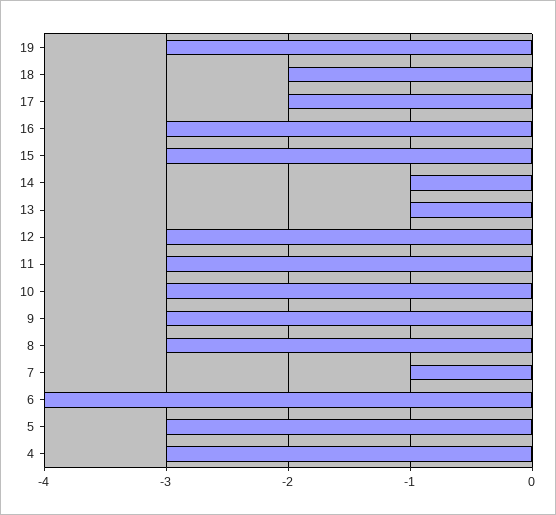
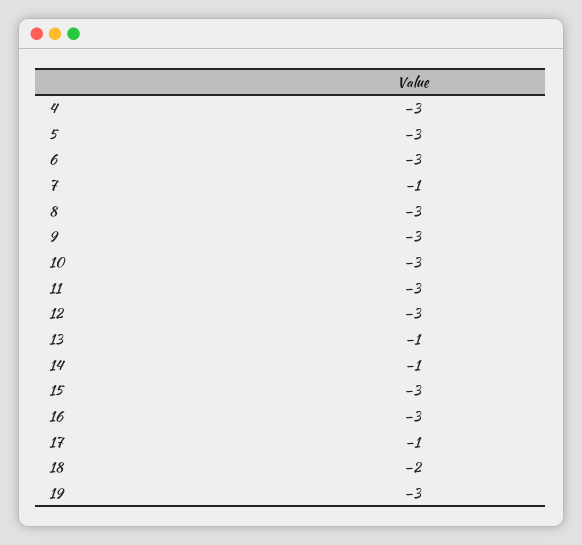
  {
    "19": -3,
    "18": -2,
-   "17": -2,
+   "17": -1,
    "16": -3,
    "15": -3,
    "14": -1,
    "13": -1,
    "12": -3,
    "11": -3,
    "10": -3,
    "9": -3,
    "8": -3,
    "7": -1,
-   "6": -4,
+   "6": -3,
    "5": -3,
    "4": -3
  }

